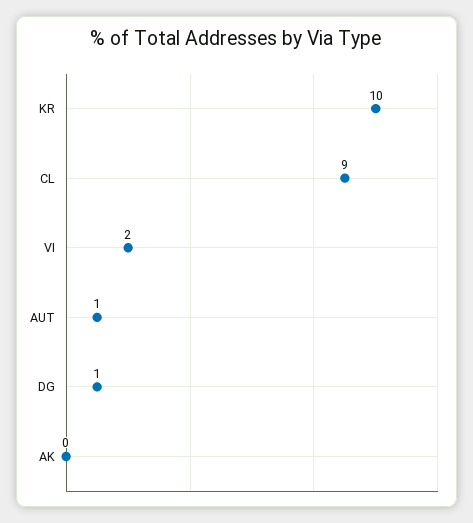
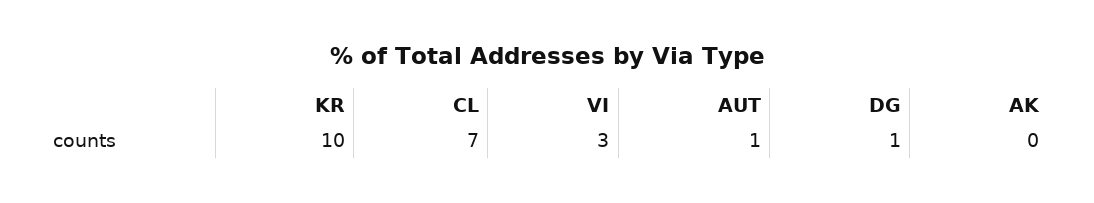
  {
    "KR": 10,
-   "CL": 9,
+   "CL": 7,
-   "VI": 2,
+   "VI": 3,
    "AUT": 1,
    "DG": 1,
    "AK": 0
  }

